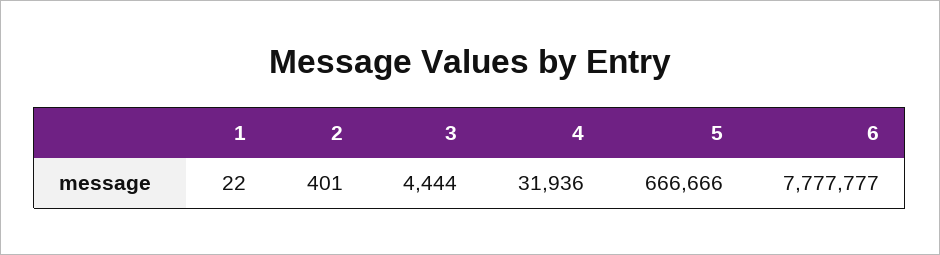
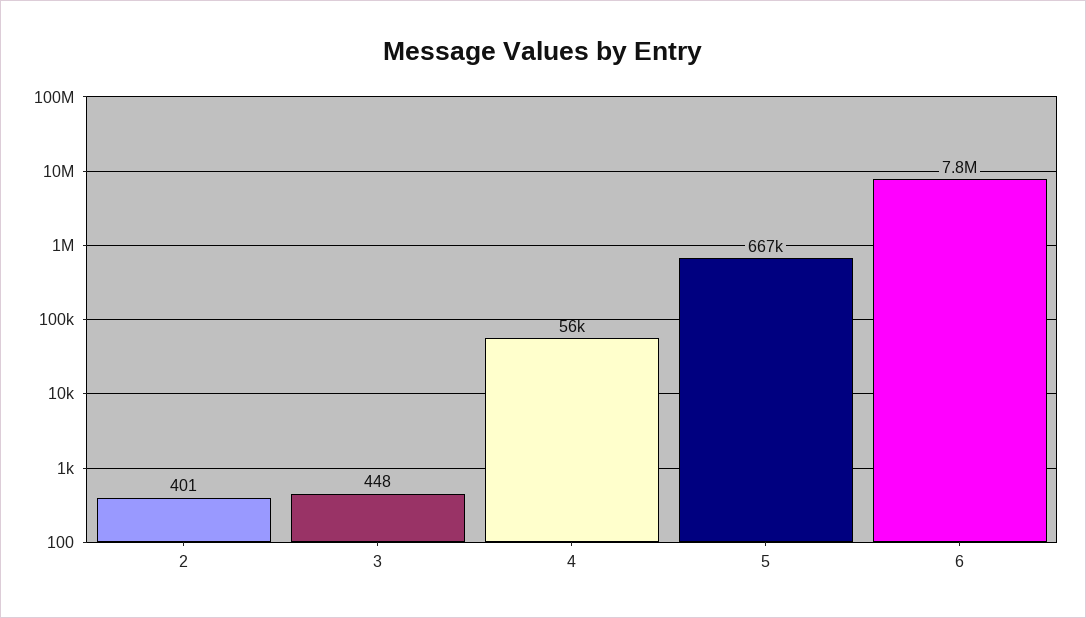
  {
-   "1": 22,
    "2": 401,
-   "3": 4444,
+   "3": 448,
-   "4": 31936,
+   "4": 56000,
    "5": 666666,
    "6": 7777777
  }

